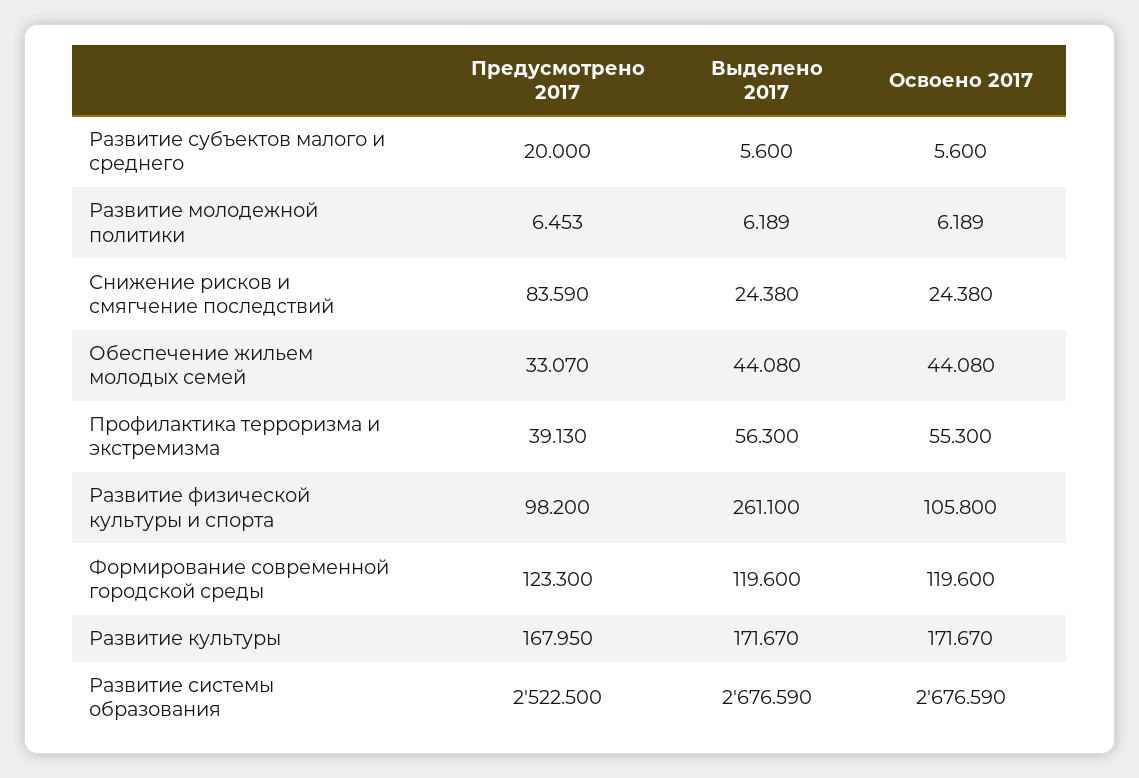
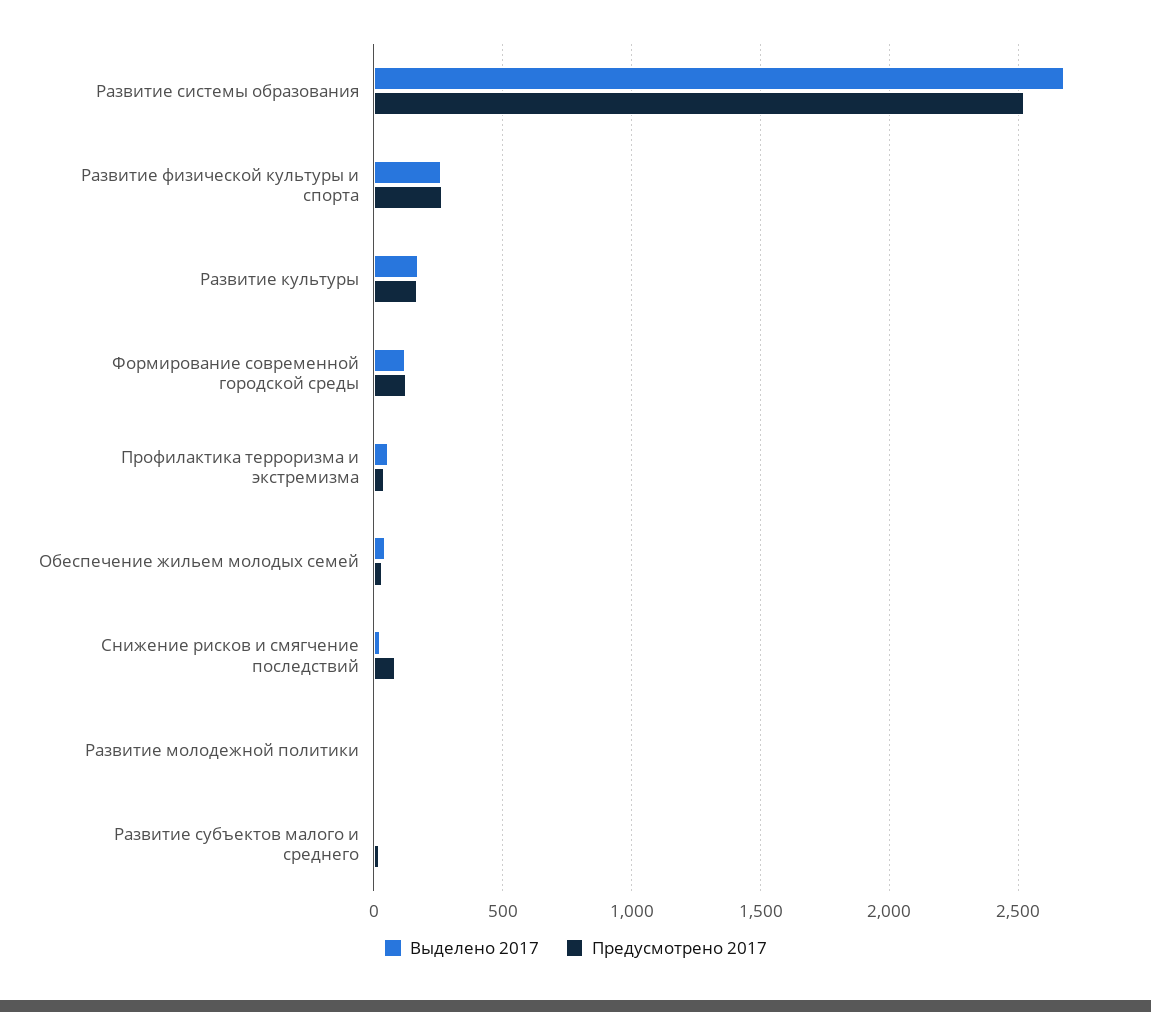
  {
    "Предусмотрено 2017": {
      "Развитие субъектов малого и среднего": 20,
      "Развитие молодежной политики": 6.453,
      "Снижение рисков и смягчение последствий": 83.59,
      "Обеспечение жильем молодых семей": 33.07,
      "Профилактика терроризма и экстремизма": 39.13,
-     "Развитие физической культуры и спорта": 98.2,
+     "Развитие физической культуры и спорта": 250,
      "Формирование современной городской среды": 123.3,
      "Развитие культуры": 167.95,
      "Развитие системы образования": 2522.5
    },
    "Выделено 2017": {
      "Развитие субъектов малого и среднего": 5.6,
      "Развитие молодежной политики": 6.189,
      "Снижение рисков и смягчение последствий": 24.38,
      "Обеспечение жильем молодых семей": 44.08,
      "Профилактика терроризма и экстремизма": 56.3,
      "Развитие физической культуры и спорта": 261.1,
      "Формирование современной городской среды": 119.6,
      "Развитие культуры": 171.67,
      "Развитие системы образования": 2676.59
-   },
+   }
-   "Освоено 2017": {
-     "Развитие субъектов малого и среднего": 5.6,
-     "Развитие молодежной политики": 6.189,
-     "Снижение рисков и смягчение последствий": 24.38,
-     "Обеспечение жильем молодых семей": 44.08,
-     "Профилактика терроризма и экстремизма": 55.3,
-     "Развитие физической культуры и спорта": 105.8,
-     "Формирование современной городской среды": 119.6,
-     "Развитие культуры": 171.67,
-     "Развитие системы образования": 2676.59
-   }
  }

